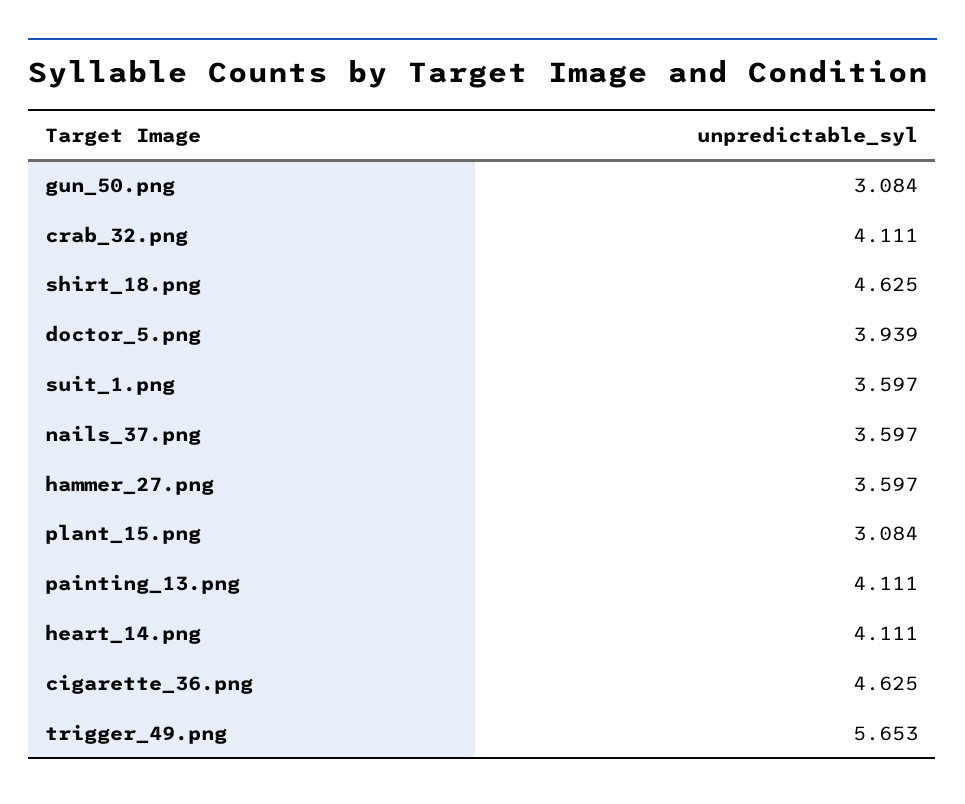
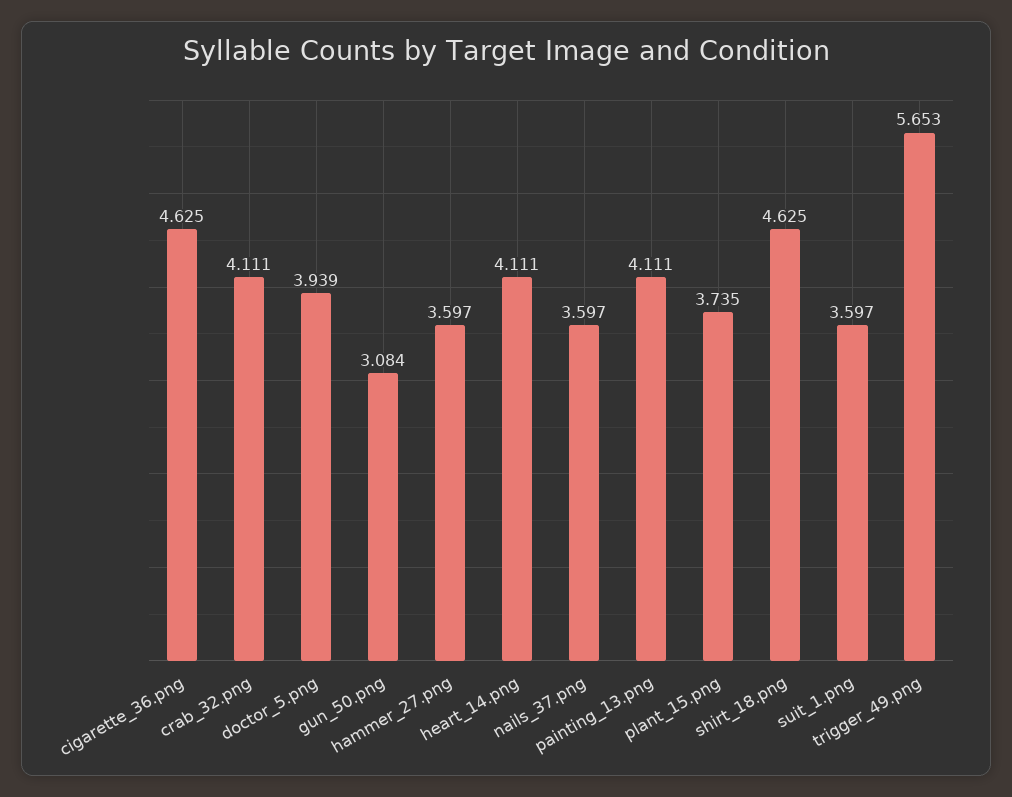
  {
    "gun_50.png": 3.084,
    "crab_32.png": 4.111,
    "shirt_18.png": 4.625,
    "doctor_5.png": 3.939,
    "suit_1.png": 3.597,
    "nails_37.png": 3.597,
    "hammer_27.png": 3.597,
-   "plant_15.png": 3.084,
+   "plant_15.png": 3.735,
    "painting_13.png": 4.111,
    "heart_14.png": 4.111,
    "cigarette_36.png": 4.625,
    "trigger_49.png": 5.653
  }

